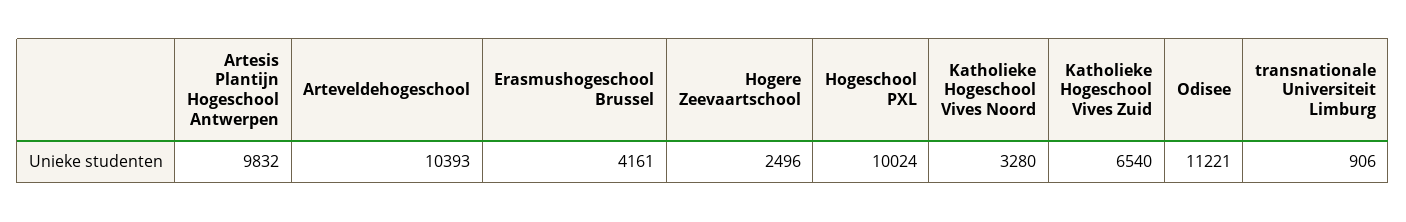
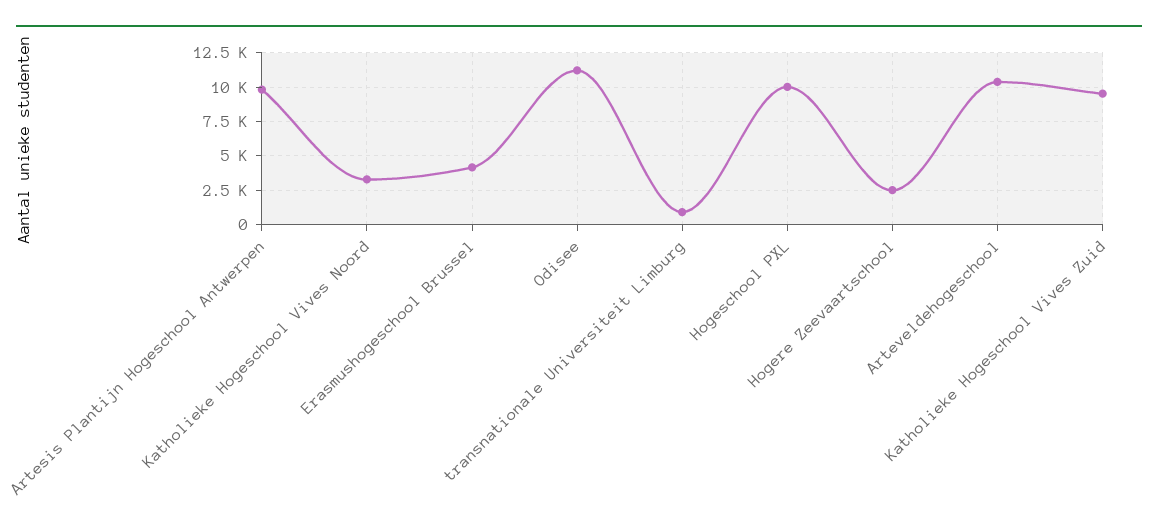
  {
    "Artesis Plantijn Hogeschool Antwerpen": 9832,
    "Arteveldehogeschool": 10393,
    "Erasmushogeschool Brussel": 4161,
    "Hogere Zeevaartschool": 2496,
    "Hogeschool PXL": 10024,
    "Katholieke Hogeschool Vives Noord": 3280,
-   "Katholieke Hogeschool Vives Zuid": 6540,
+   "Katholieke Hogeschool Vives Zuid": 9500,
    "Odisee": 11221,
    "transnationale Universiteit Limburg": 906
  }

